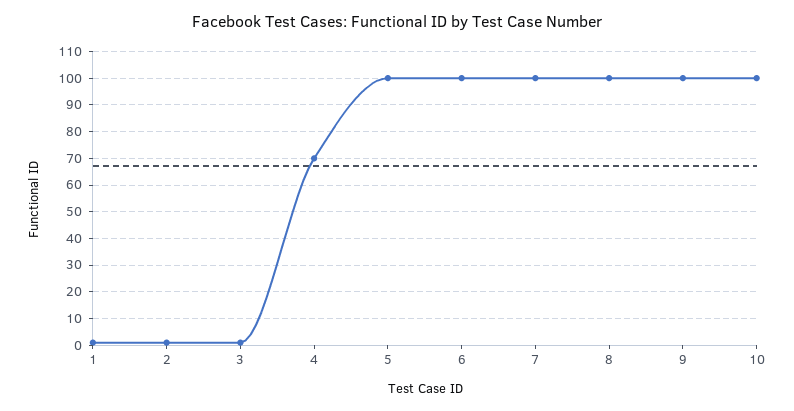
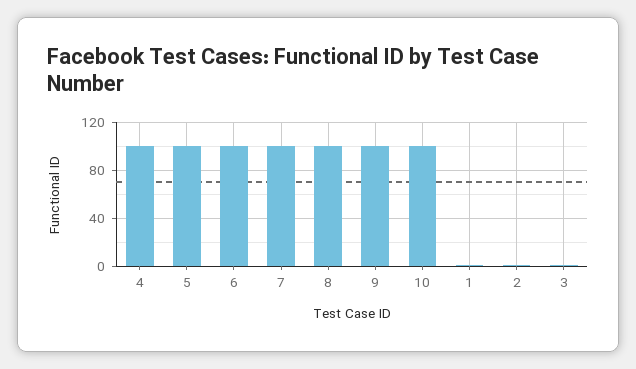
  {
    "1": 0,
    "2": 0,
    "3": 0,
-   "4": 70,
+   "4": 100,
    "5": 100,
    "6": 100,
    "7": 100,
    "8": 100,
    "9": 100,
    "10": 100
  }

